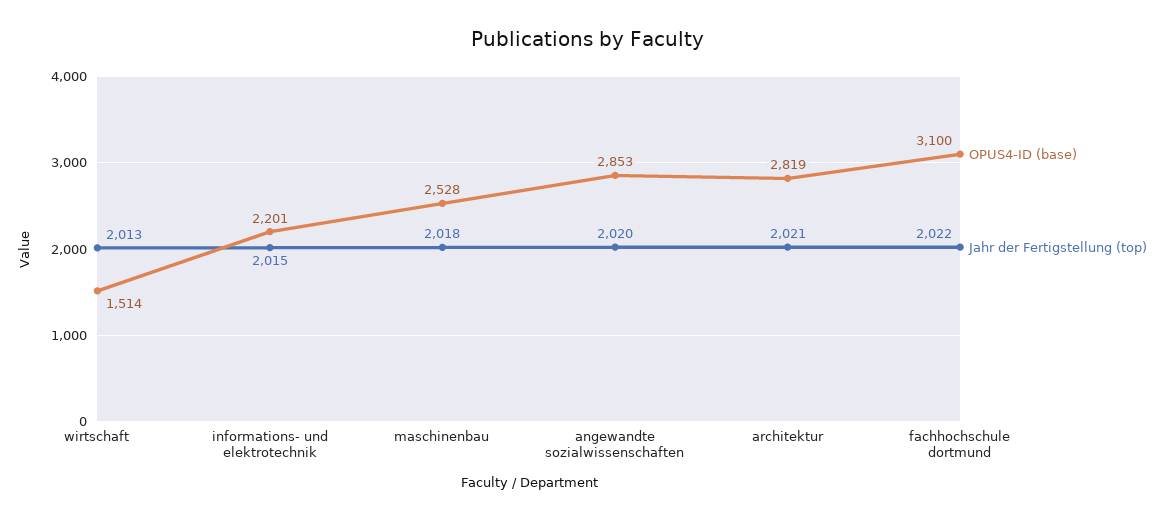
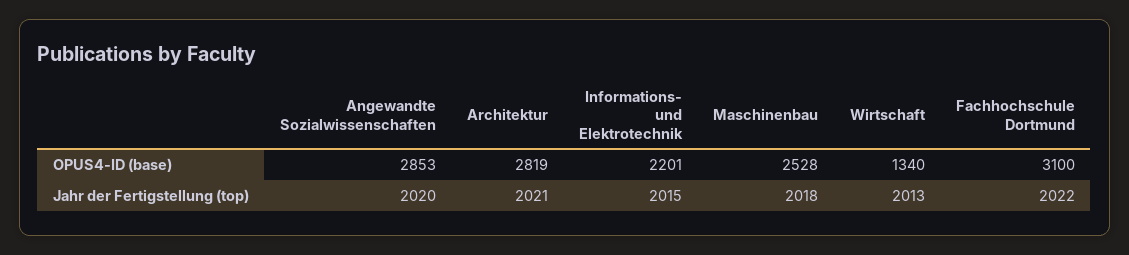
  {
    "OPUS4-ID (base)": {
-     "wirtschaft": 1514,
+     "wirtschaft": 1340,
      "informations- und elektrotechnik": 2201,
      "maschinenbau": 2528,
      "angewandte sozialwissenschaften": 2853,
      "architektur": 2819,
      "fachhochschule dortmund": 3100
    },
    "Jahr der Fertigstellung (top)": {
      "wirtschaft": 2013,
      "informations- und elektrotechnik": 2015,
      "maschinenbau": 2018,
      "angewandte sozialwissenschaften": 2020,
      "architektur": 2021,
      "fachhochschule dortmund": 2022
    }
  }

